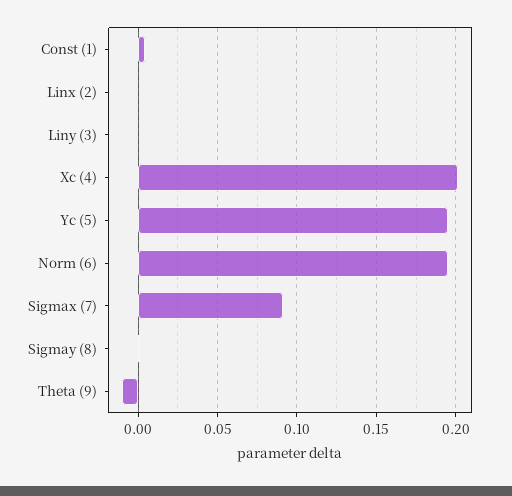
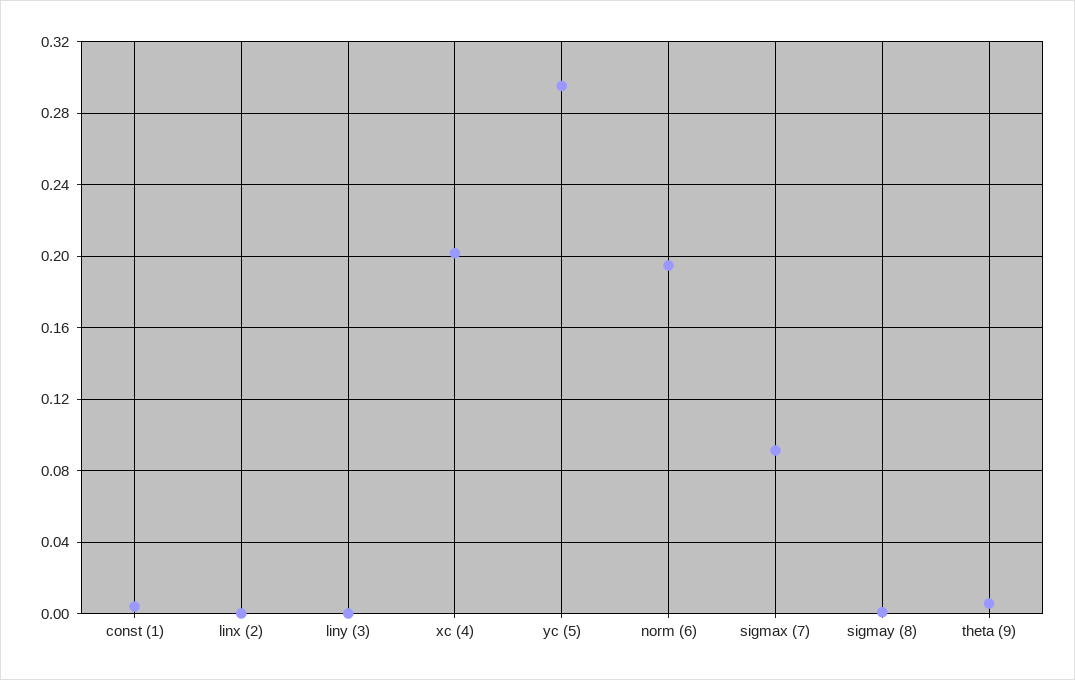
  {
    "Const (1)": 0.005,
    "Linx (2)": 0,
    "Liny (3)": 0,
    "Xc (4)": 0.2,
-   "Yc (5)": 0.195,
+   "Yc (5)": 0.295,
    "Norm (6)": 0.195,
    "Sigmax (7)": 0.09,
    "Sigmay (8)": 0,
-   "Theta (9)": -0.01
+   "Theta (9)": 0.005
  }

